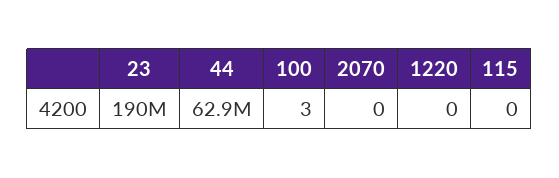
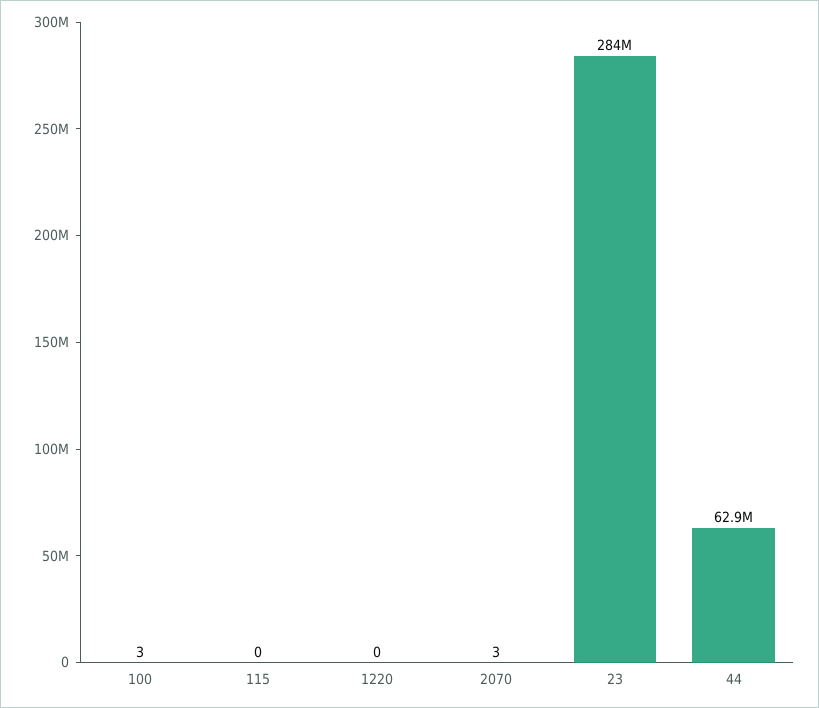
  {
-   "23": 190000000,
+   "23": 284000000,
    "44": 62900000,
    "100": 3,
-   "2070": 0,
+   "2070": 3,
    "1220": 0,
    "115": 0
  }

